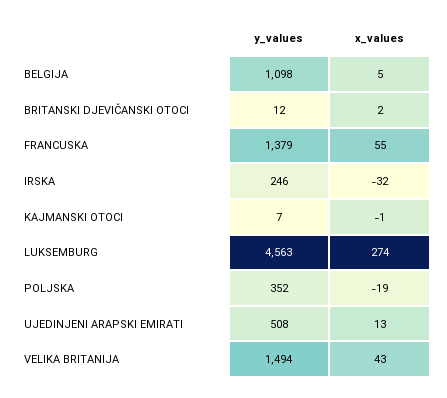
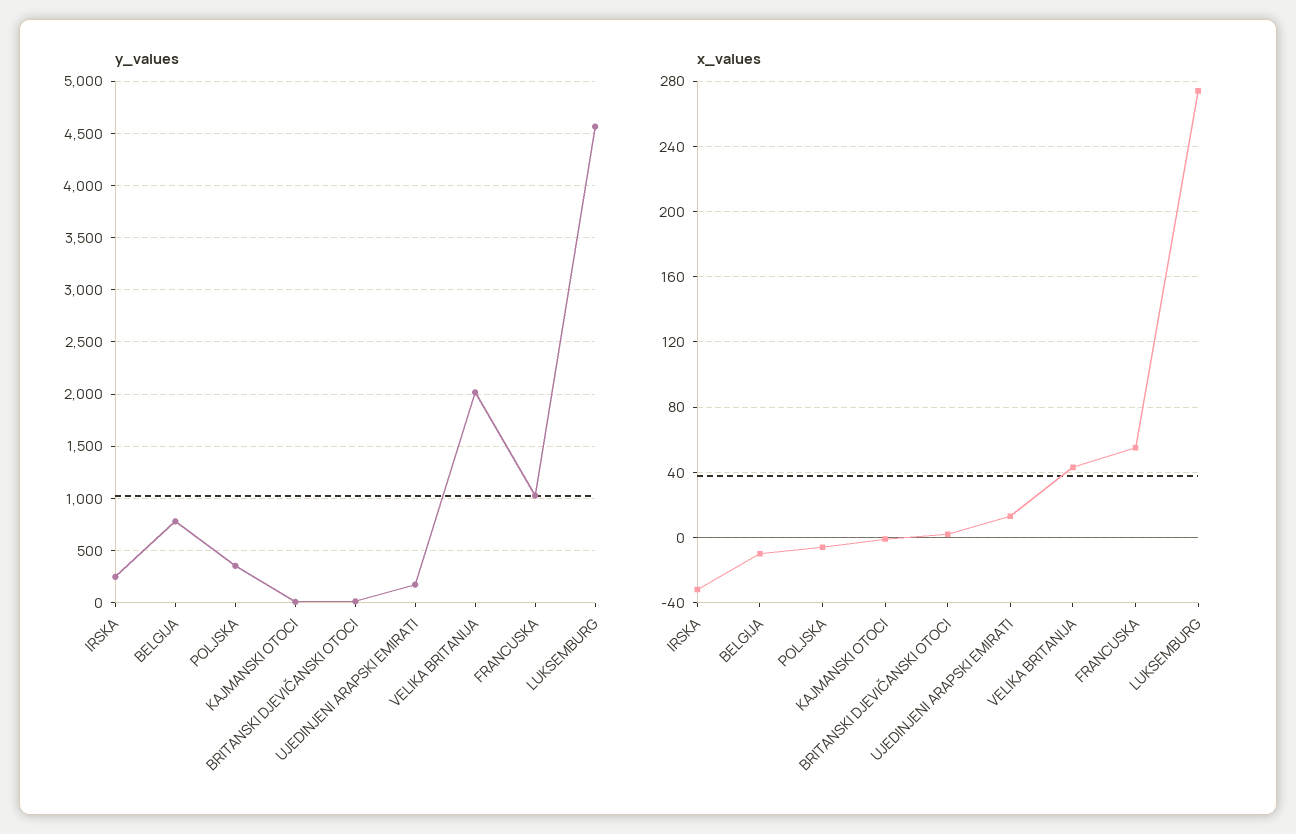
  {
    "y_values": {
-     "BELGIJA": 1098,
+     "BELGIJA": 800,
      "BRITANSKI DJEVIČANSKI OTOCI": 12,
-     "FRANCUSKA": 1379,
+     "FRANCUSKA": 1000,
      "IRSKA": 246,
      "KAJMANSKI OTOCI": 7,
      "LUKSEMBURG": 4563,
      "POLJSKA": 352,
-     "UJEDINJENI ARAPSKI EMIRATI": 508,
+     "UJEDINJENI ARAPSKI EMIRATI": 200,
-     "VELIKA BRITANIJA": 1494
+     "VELIKA BRITANIJA": 2000
    },
    "x_values": {
-     "BELGIJA": 5,
+     "BELGIJA": -10,
      "BRITANSKI DJEVIČANSKI OTOCI": 2,
      "FRANCUSKA": 55,
      "IRSKA": -32,
      "KAJMANSKI OTOCI": -1,
      "LUKSEMBURG": 274,
-     "POLJSKA": -19,
+     "POLJSKA": -5,
      "UJEDINJENI ARAPSKI EMIRATI": 13,
      "VELIKA BRITANIJA": 43
    }
  }

